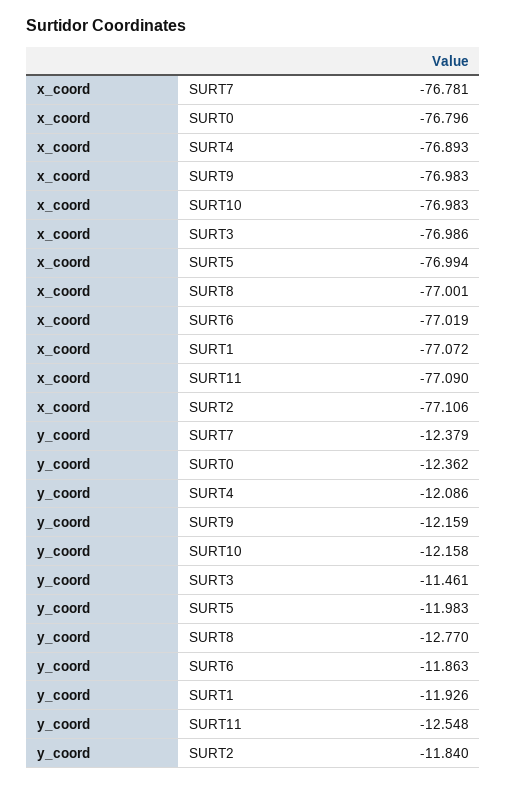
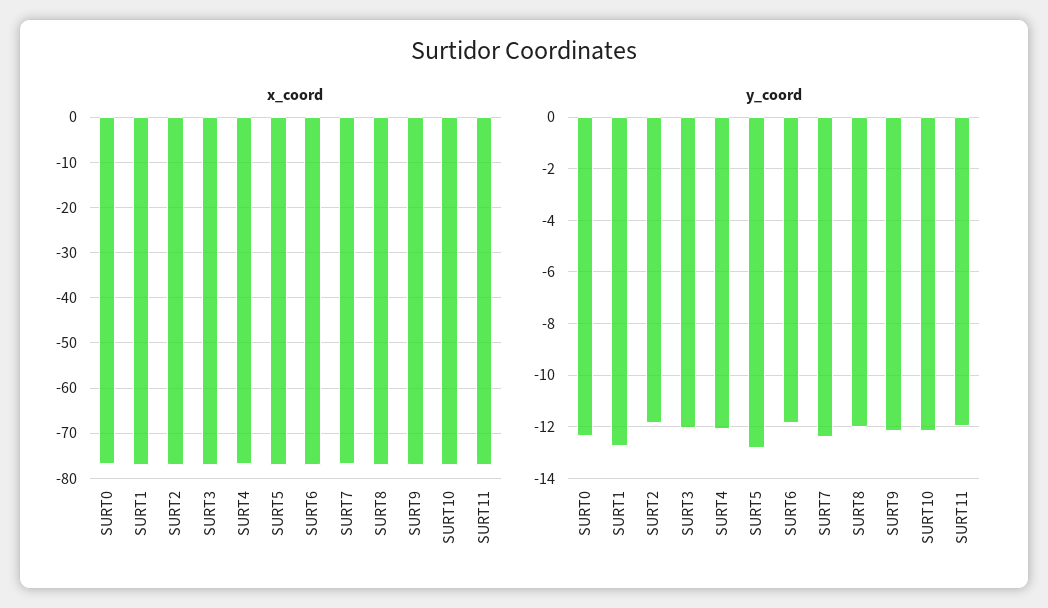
  {
    "x_coord": {
      "SURT7": -76.781,
      "SURT0": -76.796,
      "SURT4": -76.893,
      "SURT9": -76.983,
      "SURT10": -76.983,
      "SURT3": -76.986,
      "SURT5": -76.994,
      "SURT8": -77.001,
      "SURT6": -77.019,
      "SURT1": -77.072,
      "SURT11": -77.09,
      "SURT2": -77.106
    },
    "y_coord": {
      "SURT7": -12.379,
      "SURT0": -12.362,
      "SURT4": -12.086,
      "SURT9": -12.159,
      "SURT10": -12.158,
-     "SURT3": -11.461,
+     "SURT3": -12,
-     "SURT5": -11.983,
+     "SURT5": -12.75,
-     "SURT8": -12.77,
+     "SURT8": -12,
      "SURT6": -11.863,
-     "SURT1": -11.926,
+     "SURT1": -12.75,
-     "SURT11": -12.548,
+     "SURT11": -12,
      "SURT2": -11.84
    }
  }

